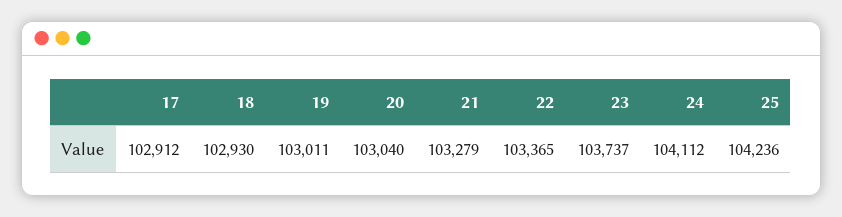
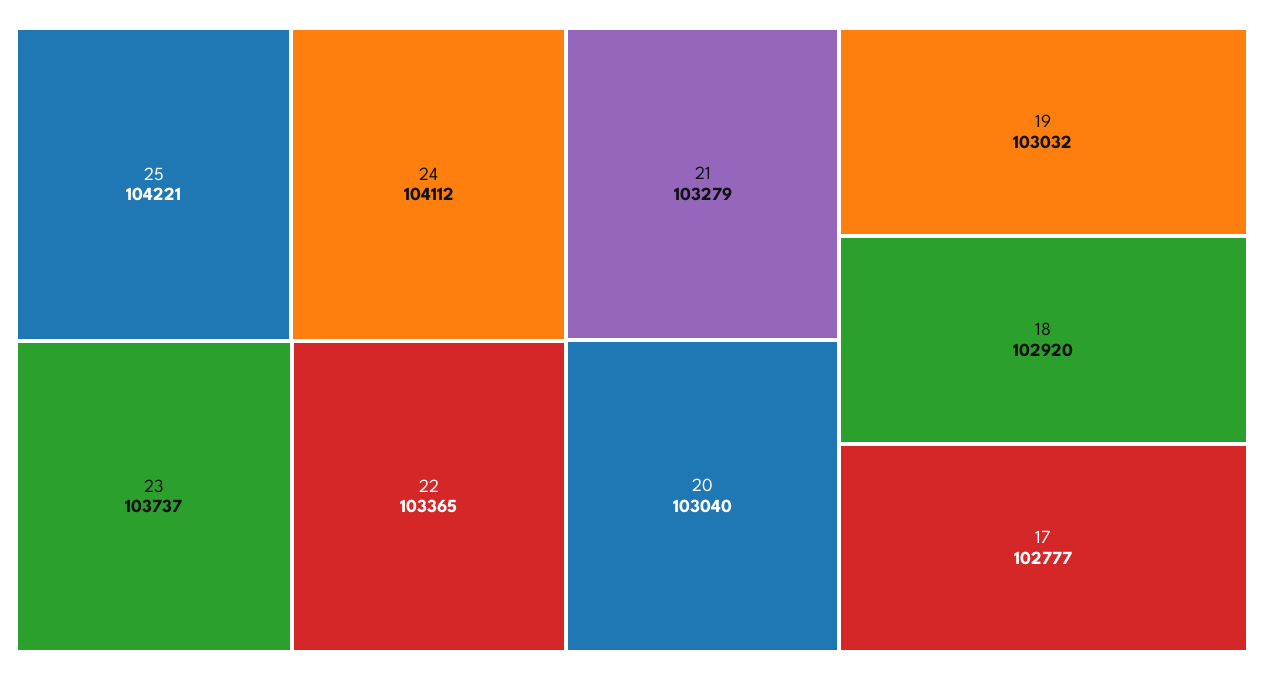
  {
-   "17": 102912,
+   "17": 102777,
-   "18": 102930,
+   "18": 102920,
-   "19": 103011,
+   "19": 103032,
    "20": 103040,
    "21": 103279,
    "22": 103365,
    "23": 103737,
    "24": 104112,
-   "25": 104236
+   "25": 104221
  }

